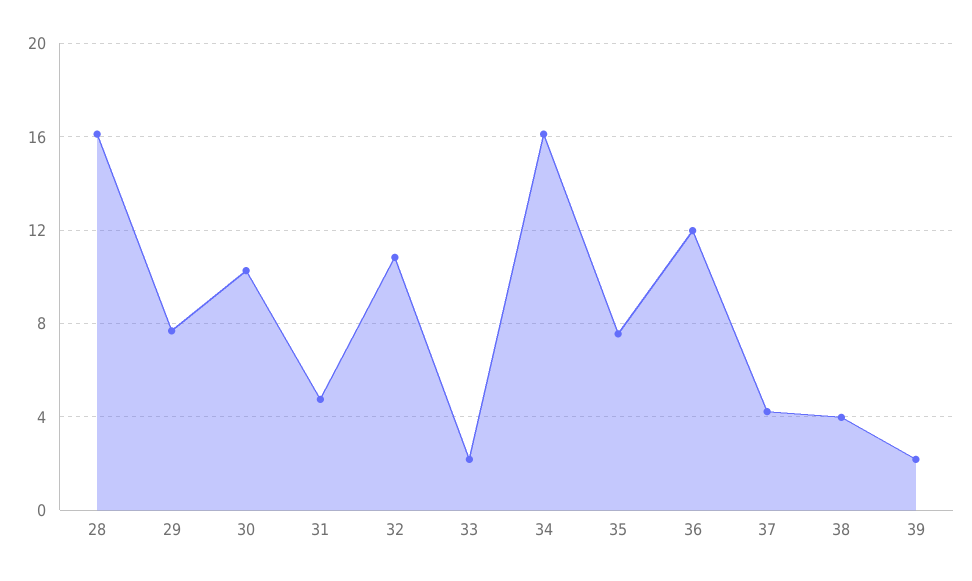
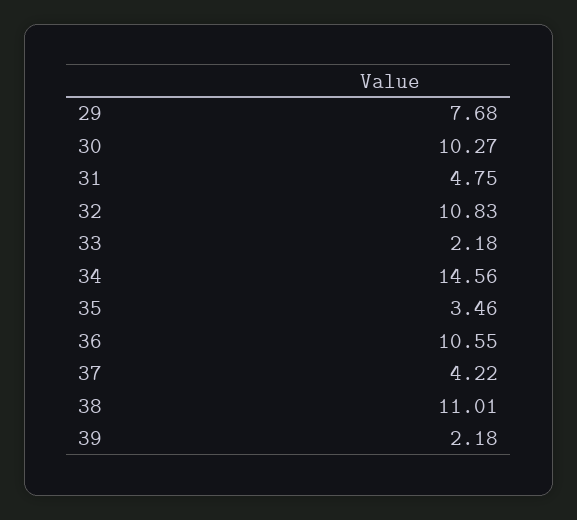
  {
-   "28": 16,
    "29": 7.68,
    "30": 10.27,
    "31": 4.75,
    "32": 10.83,
    "33": 2.18,
-   "34": 16,
+   "34": 14.56,
-   "35": 7.5,
+   "35": 3.46,
-   "36": 12,
+   "36": 10.55,
    "37": 4.22,
-   "38": 4,
+   "38": 11.01,
    "39": 2.18
  }

